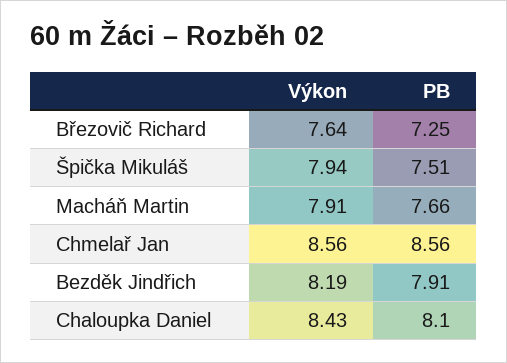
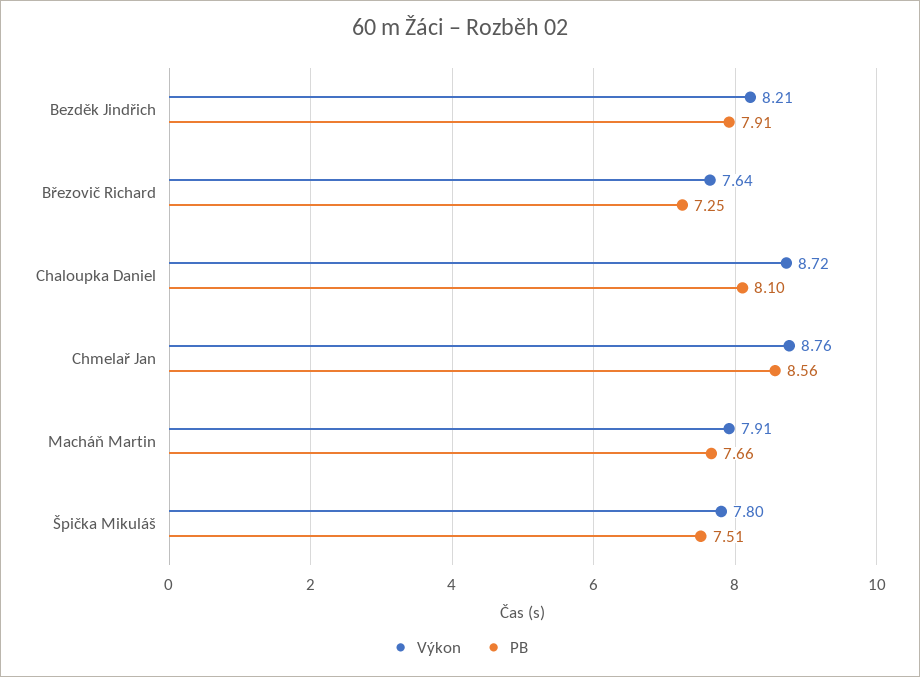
  {
    "Výkon": {
      "Březovič Richard": 7.64,
-     "Špička Mikuláš": 7.94,
+     "Špička Mikuláš": 7.8,
      "Macháň Martin": 7.91,
-     "Chmelař Jan": 8.56,
+     "Chmelař Jan": 8.76,
-     "Bezděk Jindřich": 8.19,
+     "Bezděk Jindřich": 8.21,
-     "Chaloupka Daniel": 8.43
+     "Chaloupka Daniel": 8.72
    },
    "PB": {
      "Březovič Richard": 7.25,
      "Špička Mikuláš": 7.51,
      "Macháň Martin": 7.66,
      "Chmelař Jan": 8.56,
      "Bezděk Jindřich": 7.91,
      "Chaloupka Daniel": 8.1
    }
  }

